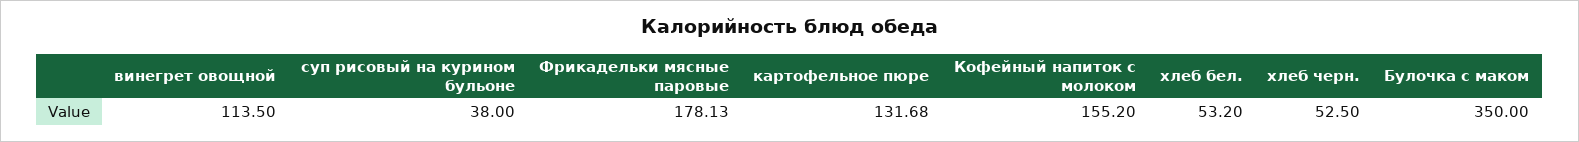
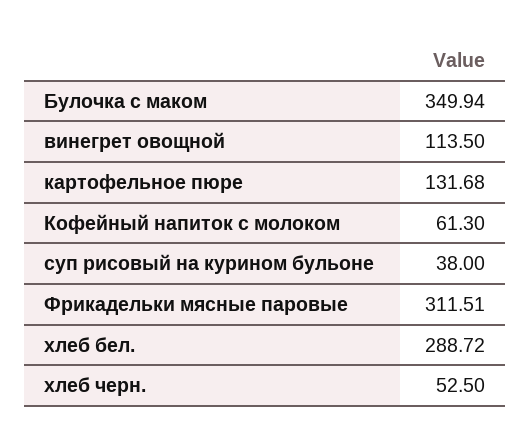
  {
    "винегрет овощной": 113.5,
    "суп рисовый на курином бульоне": 38,
-   "Фрикадельки мясные паровые": 178.13,
+   "Фрикадельки мясные паровые": 311.51,
    "картофельное пюре": 131.68,
-   "Кофейный напиток с молоком": 155.2,
+   "Кофейный напиток с молоком": 61.3,
-   "хлеб бел.": 53.2,
+   "хлеб бел.": 288.72,
    "хлеб черн.": 52.5,
-   "Булочка с маком": 350
+   "Булочка с маком": 349.94
  }

